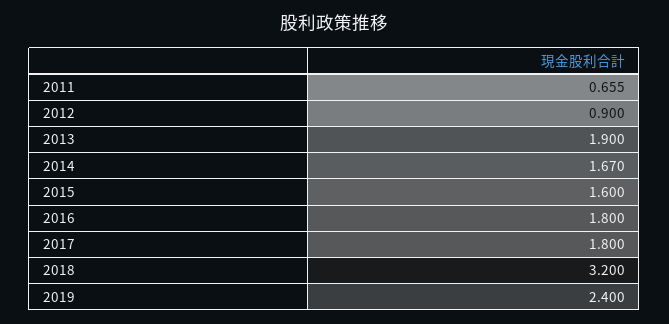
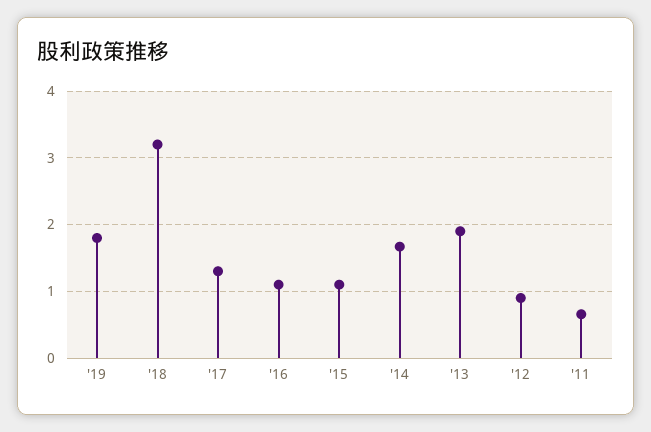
  {
    "2011": 0.655,
    "2012": 0.9,
    "2013": 1.9,
    "2014": 1.67,
-   "2015": 1.6,
+   "2015": 1.1,
-   "2016": 1.8,
+   "2016": 1.1,
-   "2017": 1.8,
+   "2017": 1.3,
    "2018": 3.2,
-   "2019": 2.4
+   "2019": 1.8
  }

